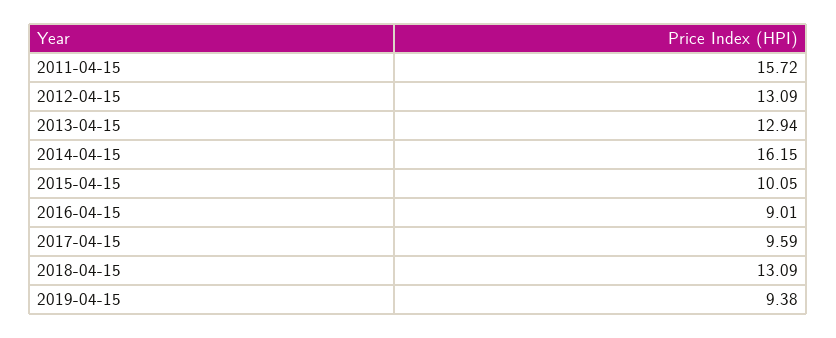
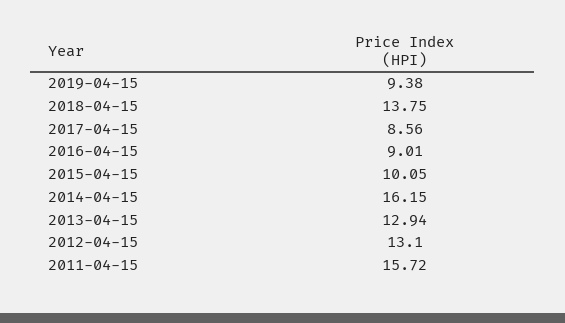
  {
    "2011-04-15": 15.72,
-   "2012-04-15": 13.09,
+   "2012-04-15": 13.1,
    "2013-04-15": 12.94,
    "2014-04-15": 16.15,
    "2015-04-15": 10.05,
    "2016-04-15": 9.01,
-   "2017-04-15": 9.59,
+   "2017-04-15": 8.56,
-   "2018-04-15": 13.09,
+   "2018-04-15": 13.75,
    "2019-04-15": 9.38
  }

